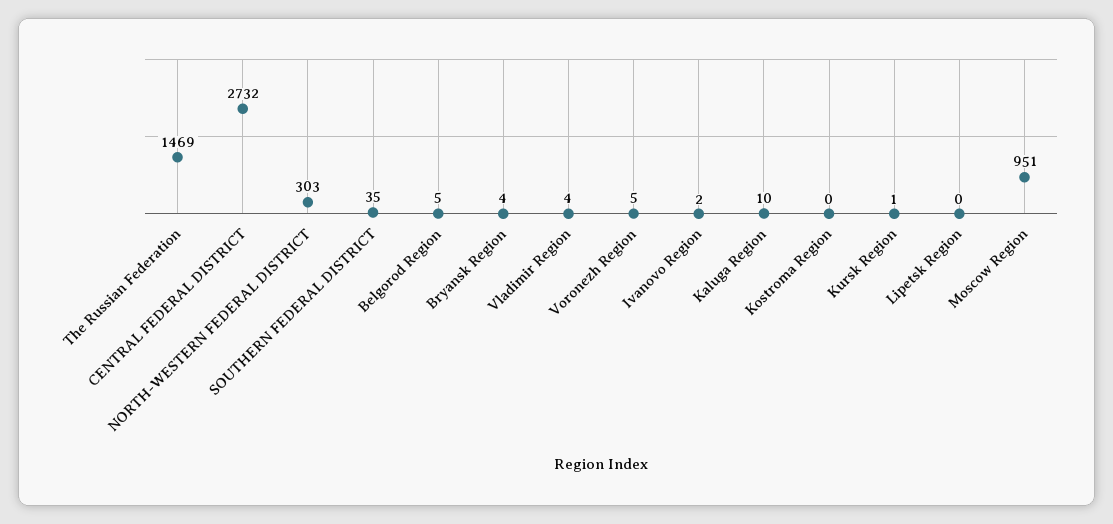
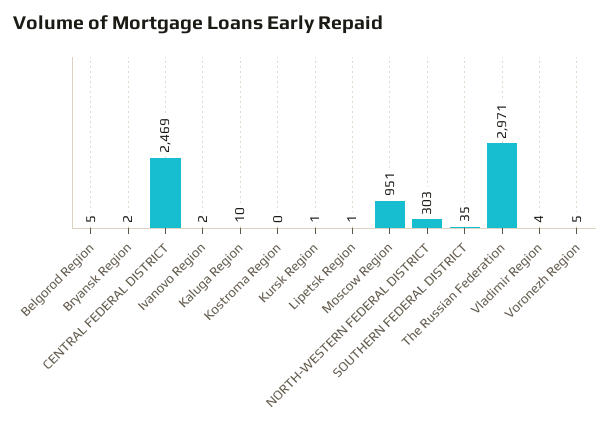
  {
-   "The Russian Federation": 1469,
+   "The Russian Federation": 2971,
-   "CENTRAL FEDERAL DISTRICT": 2732,
+   "CENTRAL FEDERAL DISTRICT": 2469,
    "NORTH-WESTERN FEDERAL DISTRICT": 303,
    "SOUTHERN FEDERAL DISTRICT": 35,
    "Belgorod Region": 5,
-   "Bryansk Region": 4,
+   "Bryansk Region": 2,
    "Vladimir Region": 4,
    "Voronezh Region": 5,
    "Ivanovo Region": 2,
    "Kaluga Region": 10,
    "Kostroma Region": 0,
    "Kursk Region": 1,
-   "Lipetsk Region": 0,
+   "Lipetsk Region": 1,
    "Moscow Region": 951
  }

